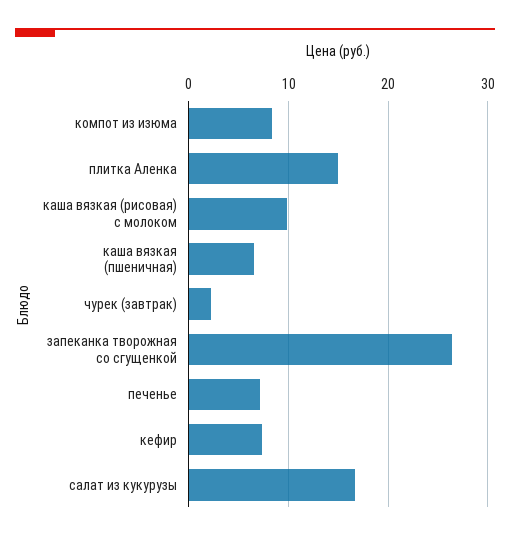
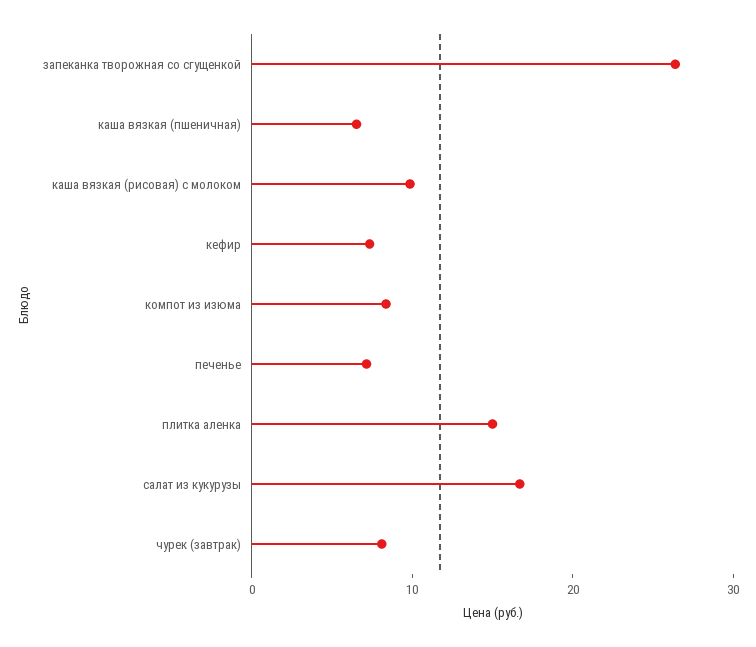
  {
    "компот из изюма": 8,
    "плитка Аленка": 15,
    "каша вязкая (рисовая) с молоком": 10,
    "каша вязкая (пшеничная)": 7,
-   "чурек (завтрак)": 2,
+   "чурек (завтрак)": 8,
    "запеканка творожная со сгущенкой": 26,
    "печенье": 7,
    "кефир": 7,
    "салат из кукурузы": 17
  }

